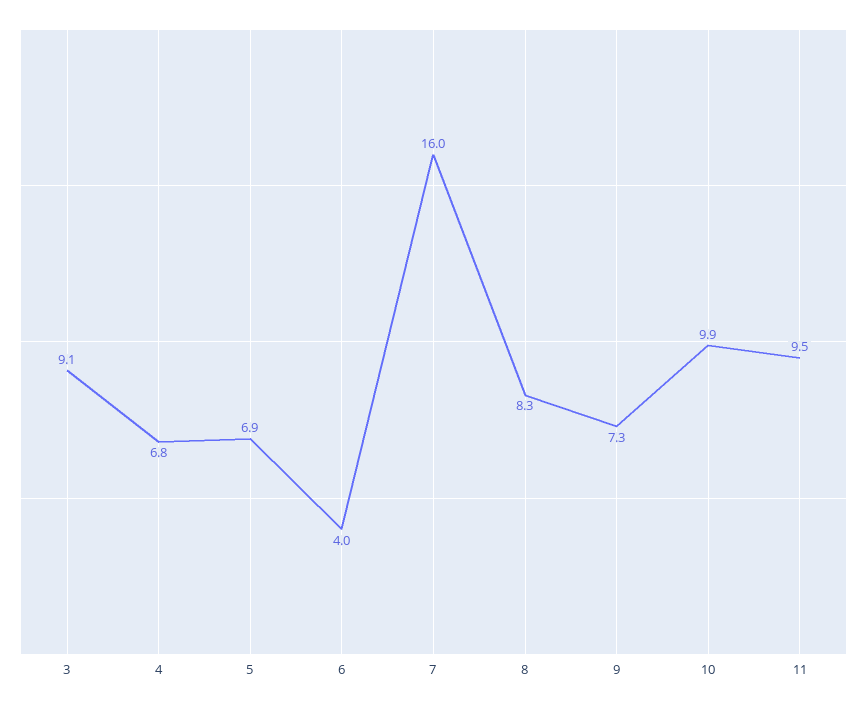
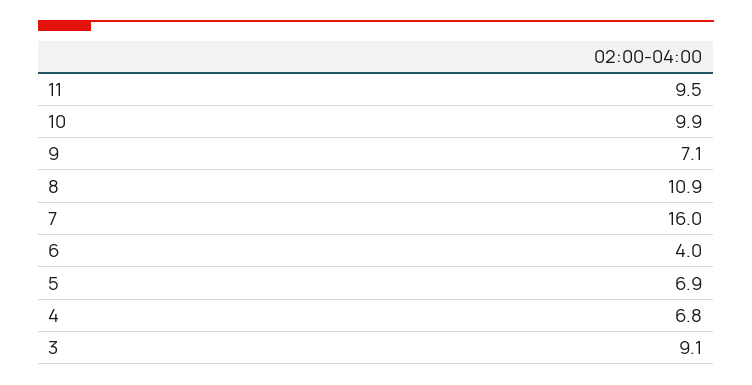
  {
    "3": 9.1,
    "4": 6.8,
    "5": 6.9,
    "6": 4,
    "7": 16,
-   "8": 8.3,
+   "8": 10.9,
-   "9": 7.3,
+   "9": 7.1,
    "10": 9.9,
    "11": 9.5
  }

